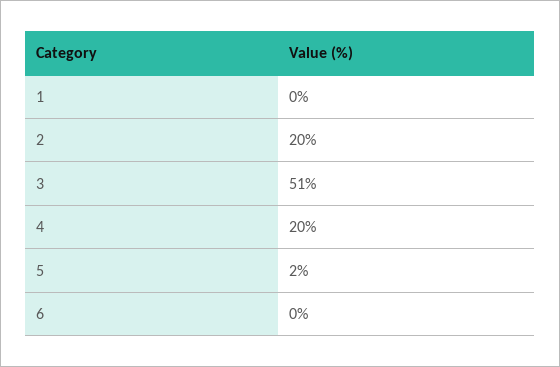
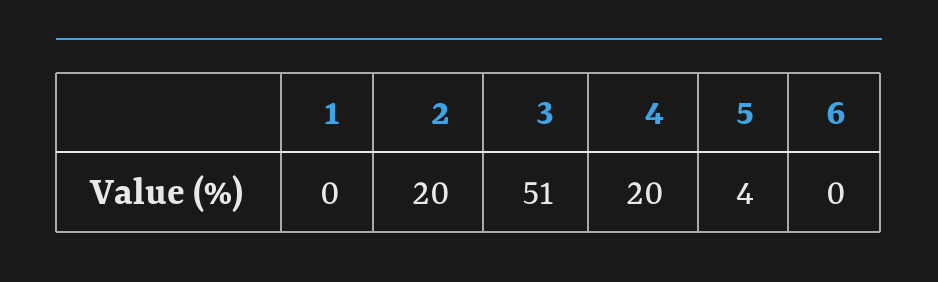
  {
    "1": 0,
    "2": 20,
    "3": 51,
    "4": 20,
-   "5": 2,
+   "5": 4,
    "6": 0
  }

